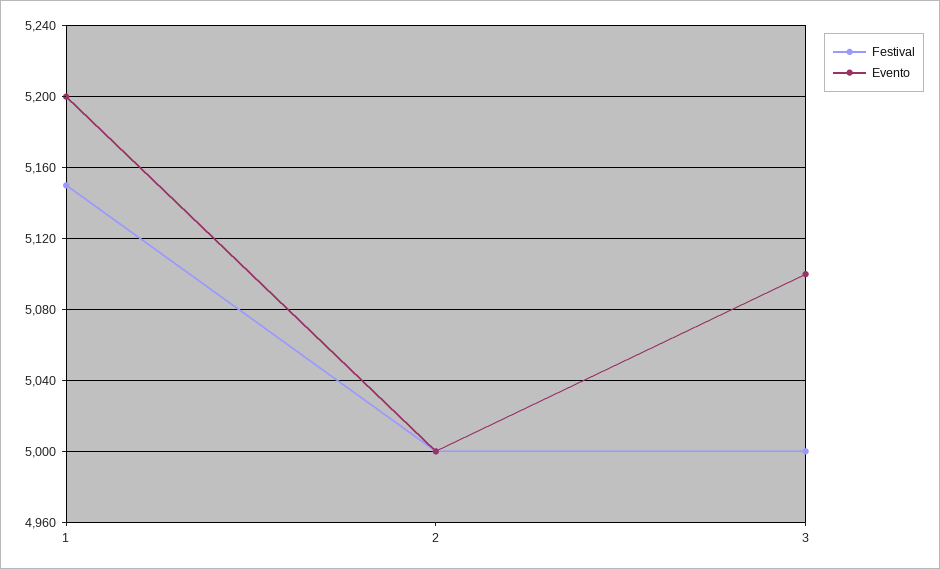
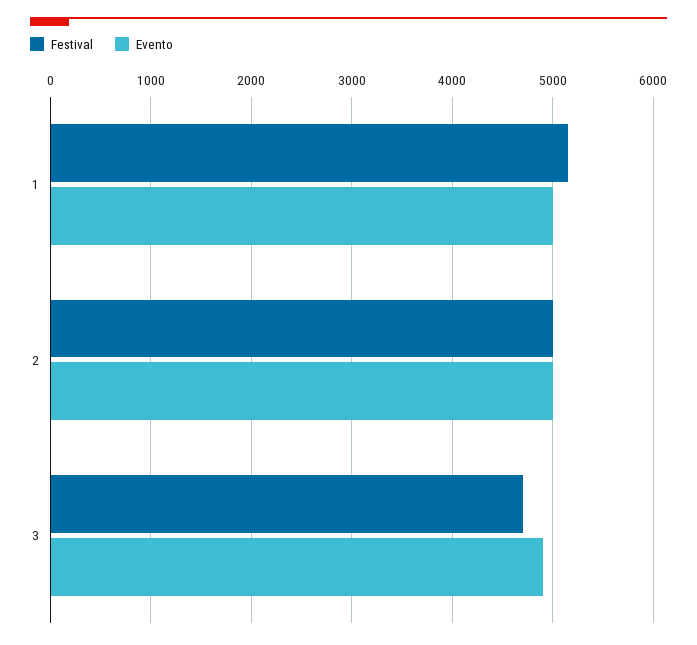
  {
    "Festival": {
      "1": 5150,
      "2": 5000,
-     "3": 5000
+     "3": 4700
    },
    "Evento": {
-     "1": 5200,
+     "1": 5000,
      "2": 5000,
-     "3": 5100
+     "3": 4900
    }
  }

